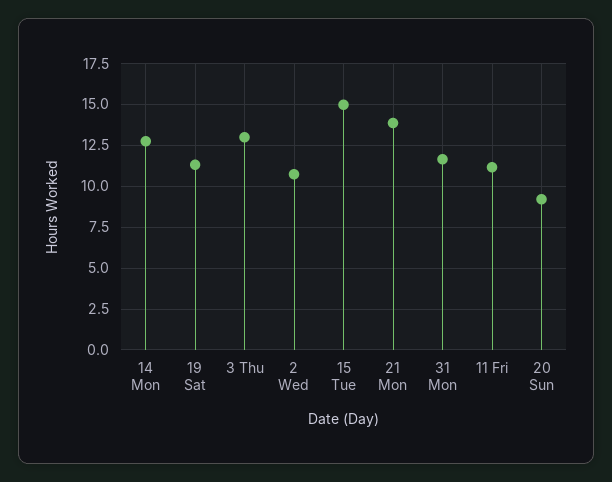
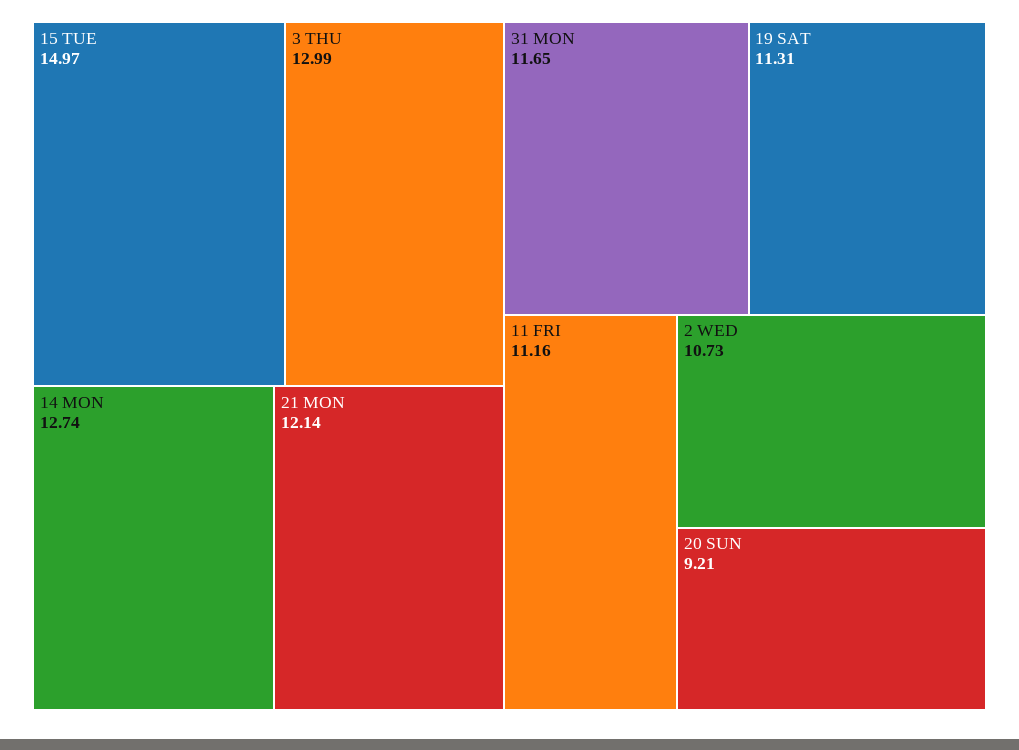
  {
    "14 Mon": 12.74,
    "19 Sat": 11.31,
    "3 Thu": 12.99,
    "2 Wed": 10.73,
    "15 Tue": 14.97,
-   "21 Mon": 14,
+   "21 Mon": 12.14,
    "31 Mon": 11.65,
    "11 Fri": 11.16,
    "20 Sun": 9.21
  }

